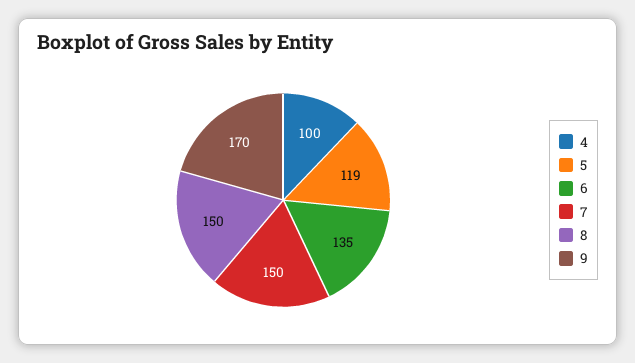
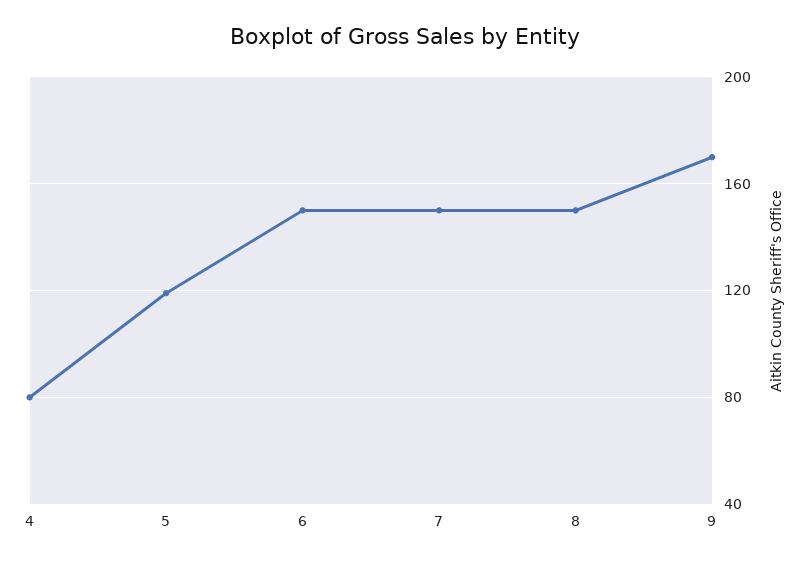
  {
-   "4": 100,
+   "4": 80,
    "5": 119,
-   "6": 135,
+   "6": 150,
    "7": 150,
    "8": 150,
    "9": 170
  }

